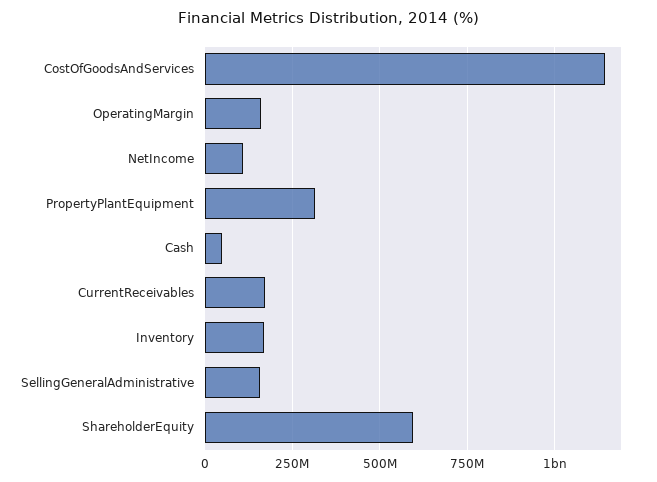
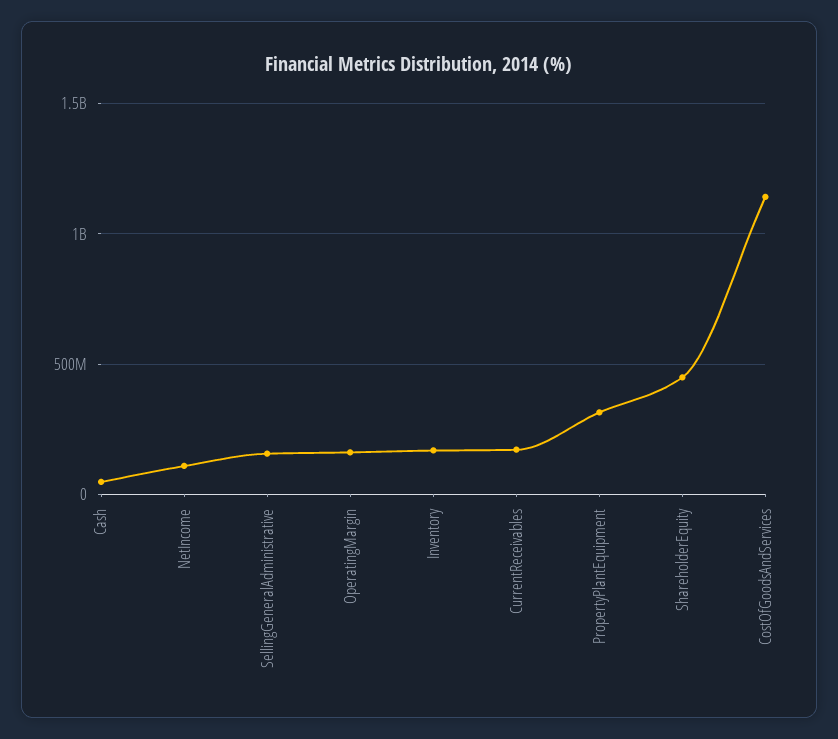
  {
    "CostOfGoodsAndServices": 1150000000,
    "OperatingMargin": 150000000,
    "NetIncome": 100000000,
    "PropertyPlantEquipment": 325000000,
    "Cash": 50000000,
    "CurrentReceivables": 175000000,
    "Inventory": 175000000,
    "SellingGeneralAdministrative": 150000000,
-   "ShareholderEquity": 600000000
+   "ShareholderEquity": 450000000
  }

